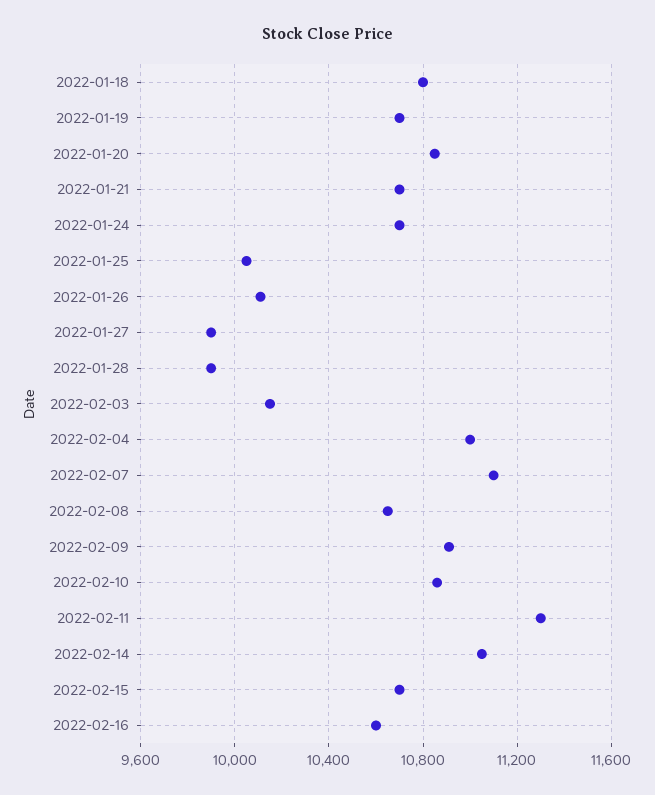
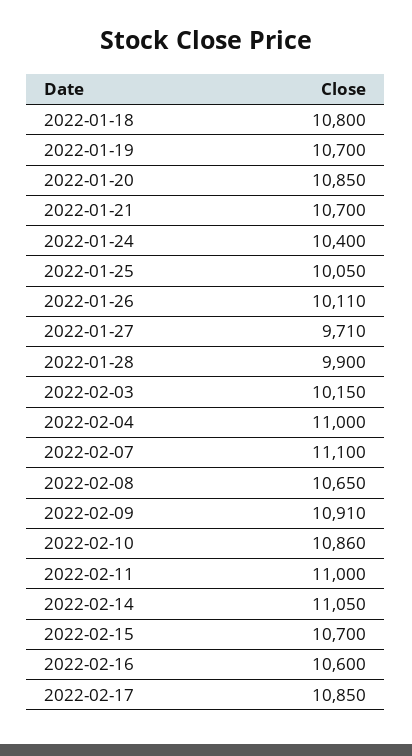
  {
    "2022-01-18": 10800,
    "2022-01-19": 10700,
    "2022-01-20": 10850,
    "2022-01-21": 10700,
-   "2022-01-24": 10700,
+   "2022-01-24": 10400,
    "2022-01-25": 10050,
    "2022-01-26": 10110,
-   "2022-01-27": 9900,
+   "2022-01-27": 9710,
    "2022-01-28": 9900,
    "2022-02-03": 10150,
    "2022-02-04": 11000,
    "2022-02-07": 11100,
    "2022-02-08": 10650,
    "2022-02-09": 10910,
    "2022-02-10": 10860,
-   "2022-02-11": 11300,
+   "2022-02-11": 11000,
    "2022-02-14": 11050,
    "2022-02-15": 10700,
-   "2022-02-16": 10600
+   "2022-02-16": 10600,
+   "2022-02-17": 10850
  }

